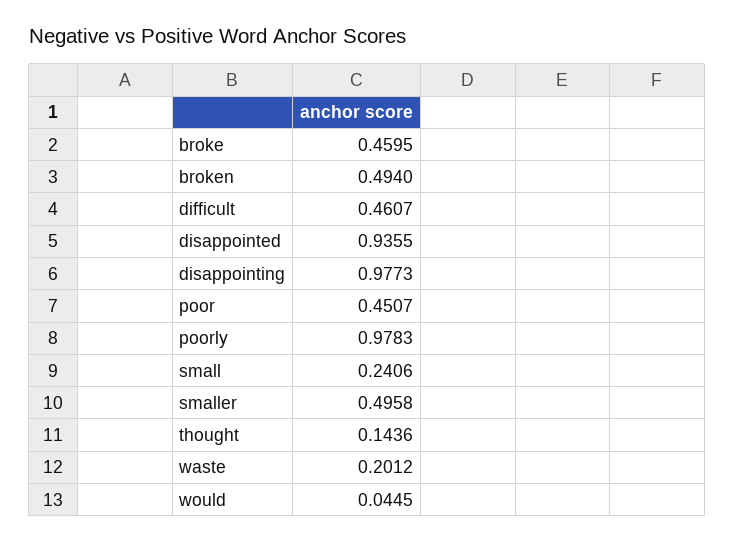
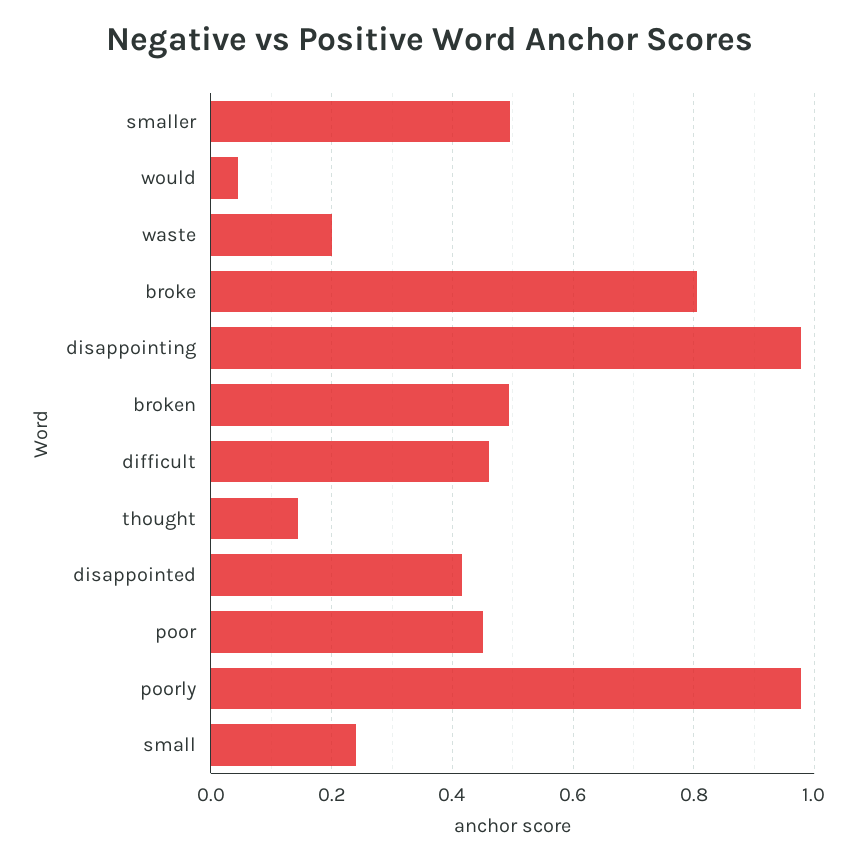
  {
-   "broke": 0.4595,
+   "broke": 0.8,
    "broken": 0.494,
    "difficult": 0.4607,
-   "disappointed": 0.9355,
+   "disappointed": 0.42,
    "disappointing": 0.9773,
    "poor": 0.4507,
    "poorly": 0.9783,
    "small": 0.2406,
    "smaller": 0.4958,
    "thought": 0.1436,
    "waste": 0.2012,
    "would": 0.0445
  }

